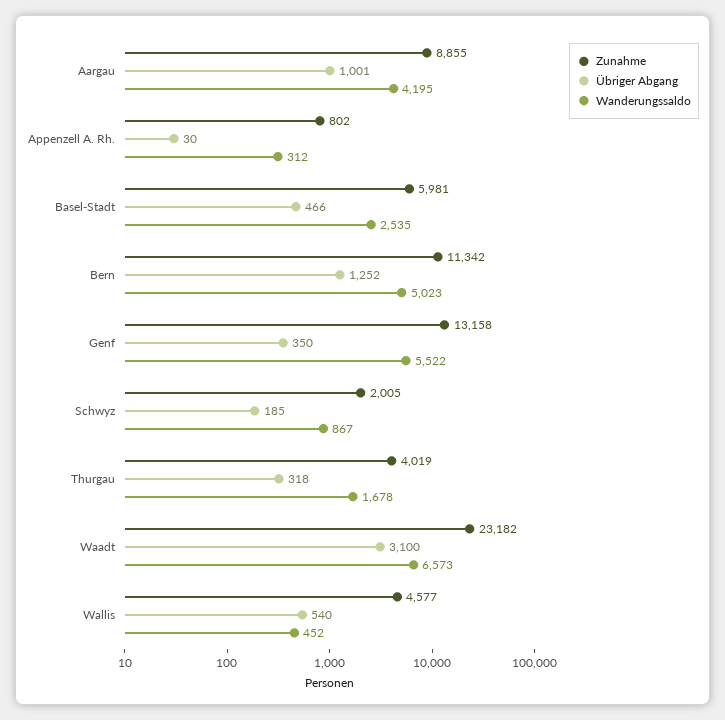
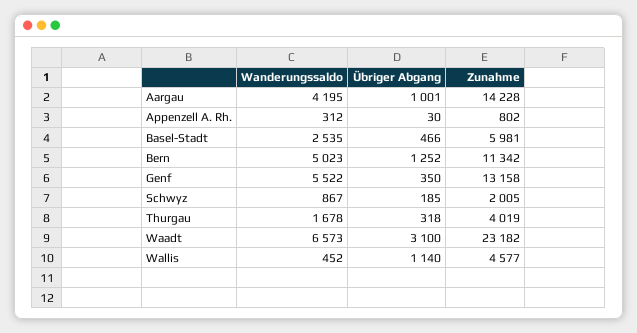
  {
    "Zunahme": {
-     "Aargau": 8855,
+     "Aargau": 14228,
      "Appenzell A. Rh.": 802,
      "Basel-Stadt": 5981,
      "Bern": 11342,
      "Genf": 13158,
      "Schwyz": 2005,
      "Thurgau": 4019,
      "Waadt": 23182,
      "Wallis": 4577
    },
    "Übriger Abgang": {
      "Aargau": 1001,
      "Appenzell A. Rh.": 30,
      "Basel-Stadt": 466,
      "Bern": 1252,
      "Genf": 350,
      "Schwyz": 185,
      "Thurgau": 318,
      "Waadt": 3100,
-     "Wallis": 540
+     "Wallis": 1140
    },
    "Wanderungssaldo": {
      "Aargau": 4195,
      "Appenzell A. Rh.": 312,
      "Basel-Stadt": 2535,
      "Bern": 5023,
      "Genf": 5522,
      "Schwyz": 867,
      "Thurgau": 1678,
      "Waadt": 6573,
      "Wallis": 452
    }
  }

